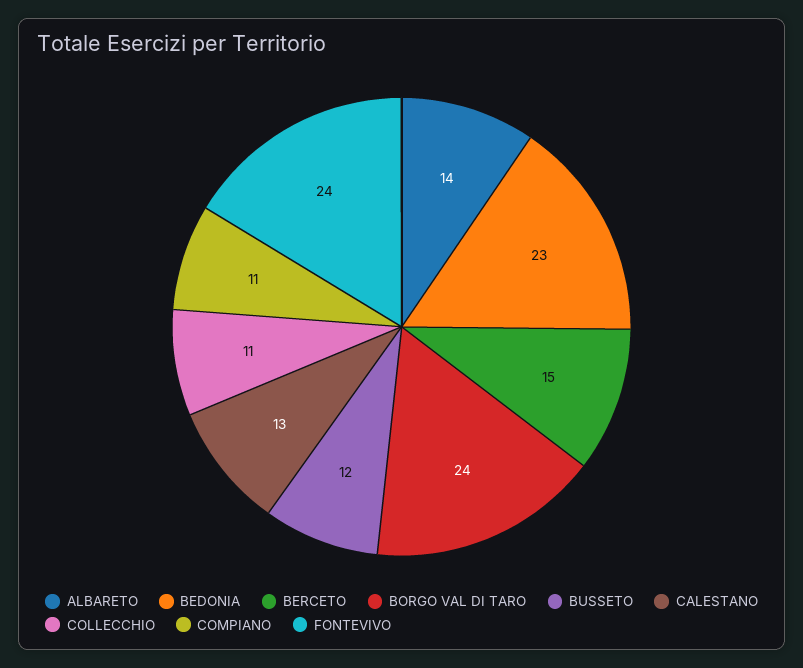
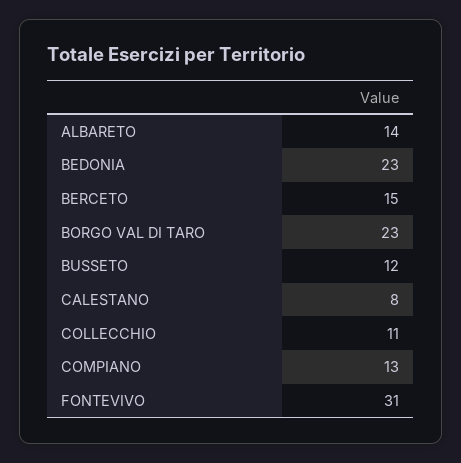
  {
    "ALBARETO": 14,
    "BEDONIA": 23,
    "BERCETO": 15,
-   "BORGO VAL DI TARO": 24,
+   "BORGO VAL DI TARO": 23,
    "BUSSETO": 12,
-   "CALESTANO": 13,
+   "CALESTANO": 8,
    "COLLECCHIO": 11,
-   "COMPIANO": 11,
+   "COMPIANO": 13,
-   "FONTEVIVO": 24
+   "FONTEVIVO": 31
  }

